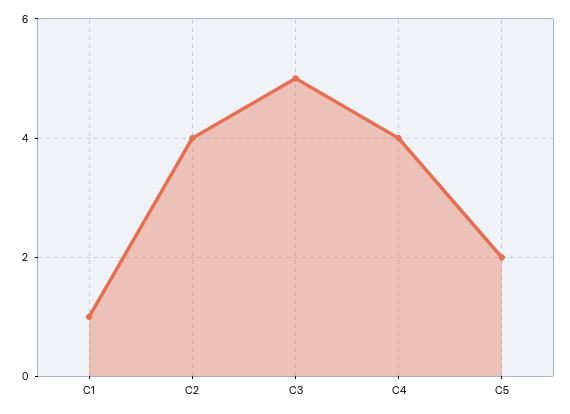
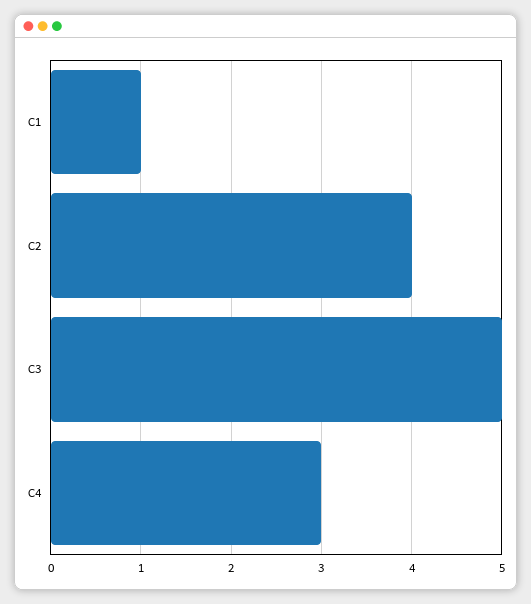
  {
    "C1": 1,
    "C2": 4,
    "C3": 5,
-   "C4": 4,
+   "C4": 3
-   "C5": 2
  }

